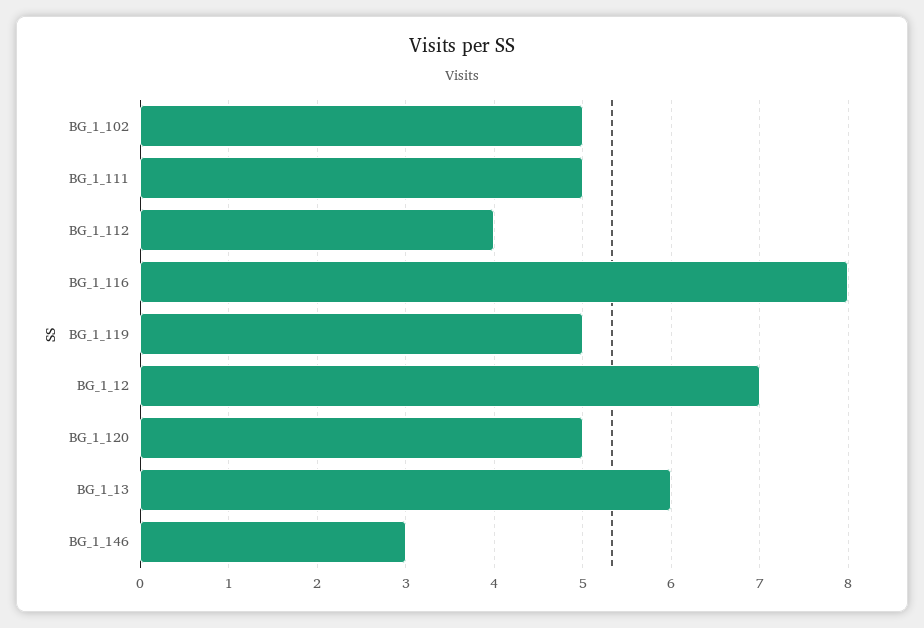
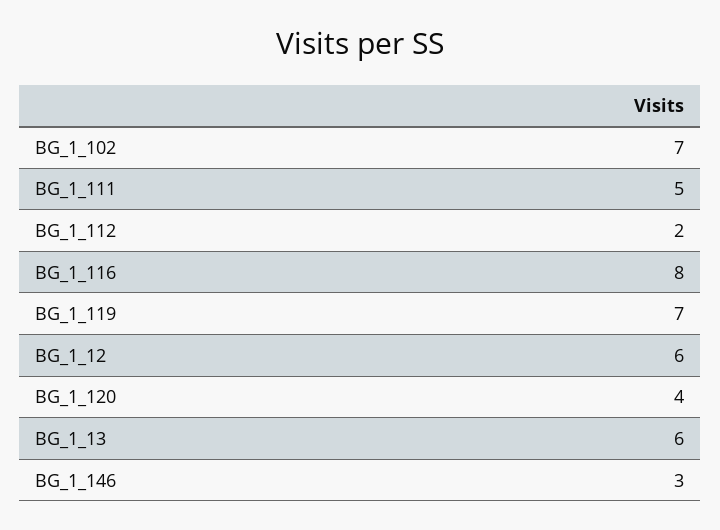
  {
-   "BG_1_102": 5,
+   "BG_1_102": 7,
    "BG_1_111": 5,
-   "BG_1_112": 4,
+   "BG_1_112": 2,
    "BG_1_116": 8,
-   "BG_1_119": 5,
+   "BG_1_119": 7,
-   "BG_1_12": 7,
+   "BG_1_12": 6,
-   "BG_1_120": 5,
+   "BG_1_120": 4,
    "BG_1_13": 6,
    "BG_1_146": 3
  }

